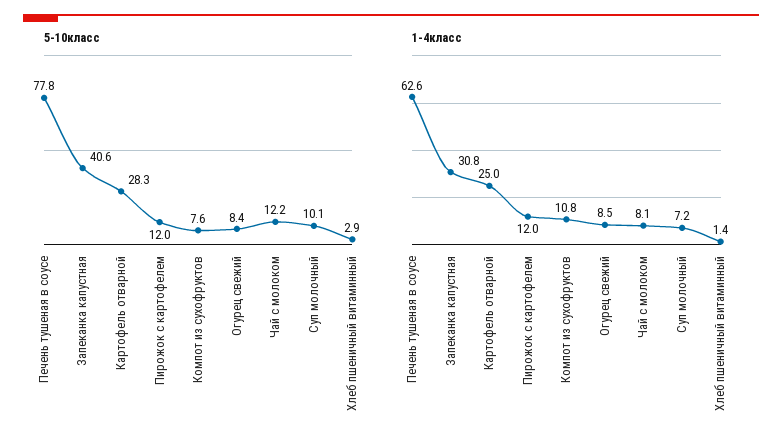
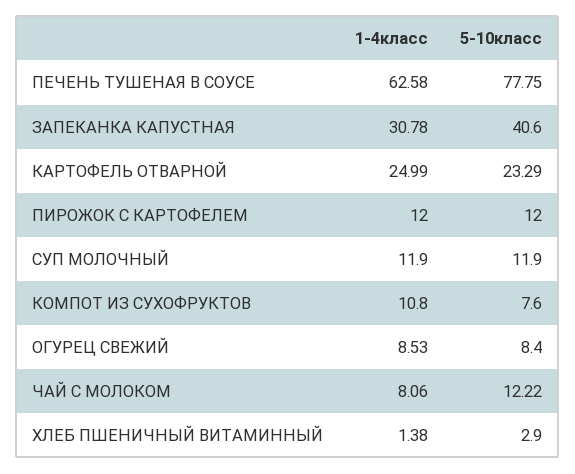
  {
    "5-10класс": {
      "Печень тушеная в соусе": 77.75,
      "Запеканка капустная": 40.6,
-     "Картофель отварной": 28.3,
+     "Картофель отварной": 23.29,
      "Пирожок с картофелем": 12,
      "Компот из сухофруктов": 7.6,
      "Огурец свежий": 8.4,
      "Чай с молоком": 12.22,
-     "Суп молочный": 10.1,
+     "Суп молочный": 11.9,
      "Хлеб пшеничный витаминный": 2.9
    },
    "1-4класс": {
      "Печень тушеная в соусе": 62.58,
      "Запеканка капустная": 30.78,
      "Картофель отварной": 24.99,
      "Пирожок с картофелем": 12,
      "Компот из сухофруктов": 10.8,
      "Огурец свежий": 8.53,
      "Чай с молоком": 8.06,
-     "Суп молочный": 7.2,
+     "Суп молочный": 11.9,
      "Хлеб пшеничный витаминный": 1.38
    }
  }

